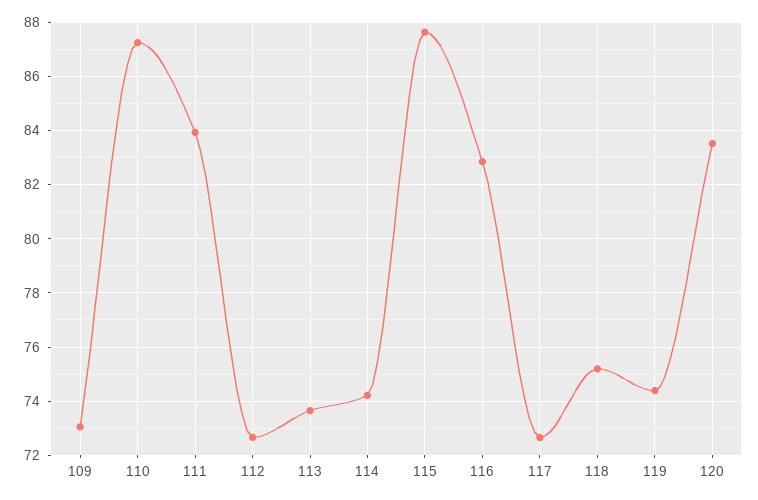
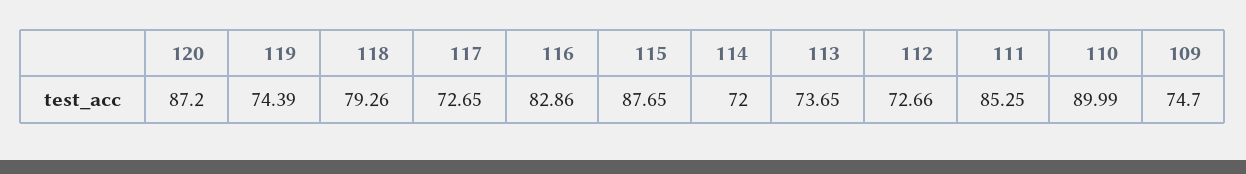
  {
-   "109": 73,
+   "109": 74.7,
-   "110": 87.25,
+   "110": 89.99,
-   "111": 84,
+   "111": 85.25,
    "112": 72.66,
    "113": 73.65,
-   "114": 74.25,
+   "114": 72,
    "115": 87.65,
    "116": 82.86,
    "117": 72.65,
-   "118": 75.25,
+   "118": 79.26,
    "119": 74.39,
-   "120": 83.5
+   "120": 87.2
  }

